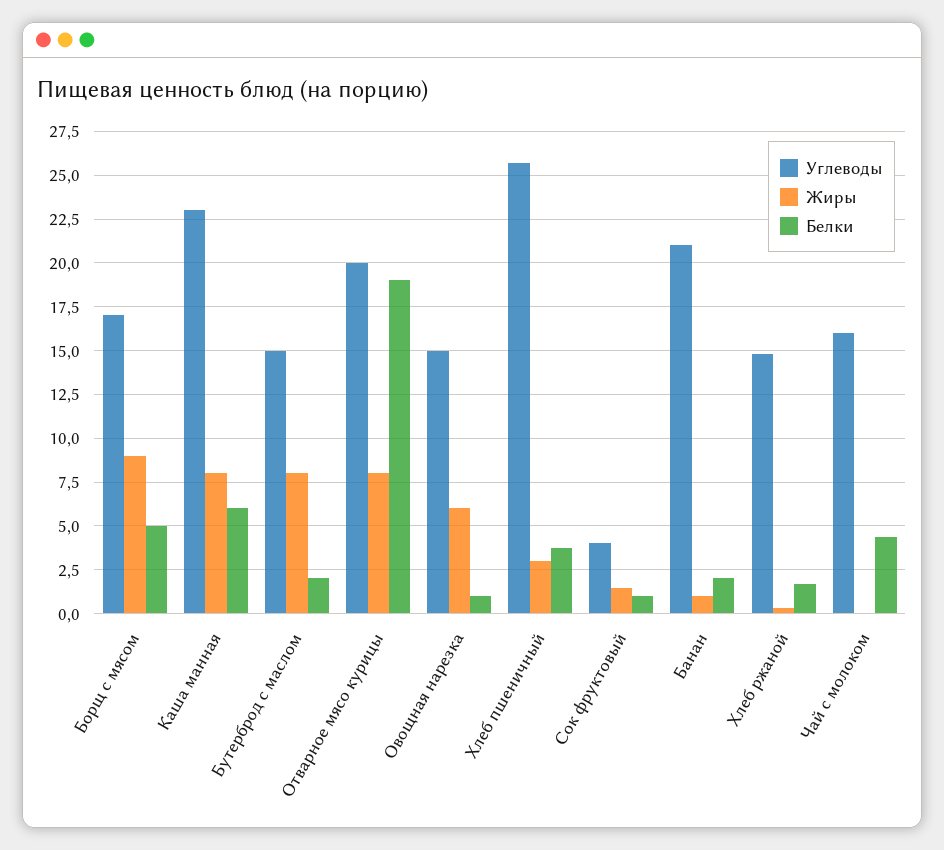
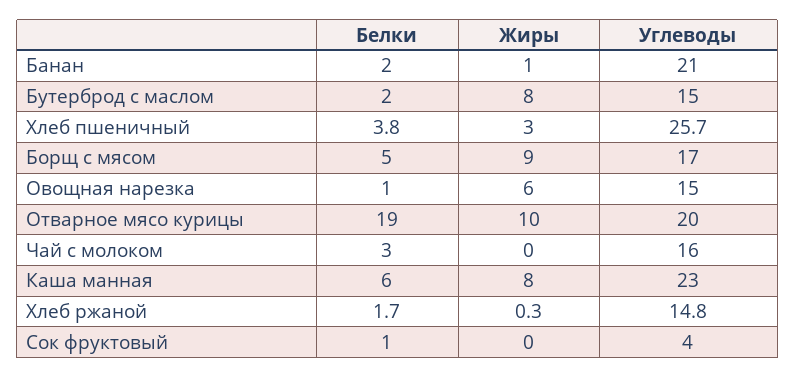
  {
    "Углеводы": {
      "Борщ с мясом": 17,
      "Каша манная": 23,
      "Бутерброд с маслом": 15,
      "Отварное мясо курицы": 20,
      "Овощная нарезка": 15,
      "Хлеб пшеничный": 25.7,
      "Сок фруктовый": 4,
      "Банан": 21,
      "Хлеб ржаной": 14.8,
      "Чай с молоком": 16
    },
    "Жиры": {
      "Борщ с мясом": 9,
      "Каша манная": 8,
      "Бутерброд с маслом": 8,
-     "Отварное мясо курицы": 8,
+     "Отварное мясо курицы": 10,
      "Овощная нарезка": 6,
      "Хлеб пшеничный": 3,
-     "Сок фруктовый": 1.5,
+     "Сок фруктовый": 0,
      "Банан": 1,
      "Хлеб ржаной": 0.3,
      "Чай с молоком": 0
    },
    "Белки": {
      "Борщ с мясом": 5,
      "Каша манная": 6,
      "Бутерброд с маслом": 2,
      "Отварное мясо курицы": 19,
      "Овощная нарезка": 1,
      "Хлеб пшеничный": 3.8,
      "Сок фруктовый": 1,
      "Банан": 2,
      "Хлеб ржаной": 1.7,
-     "Чай с молоком": 4.5
+     "Чай с молоком": 3
    }
  }

